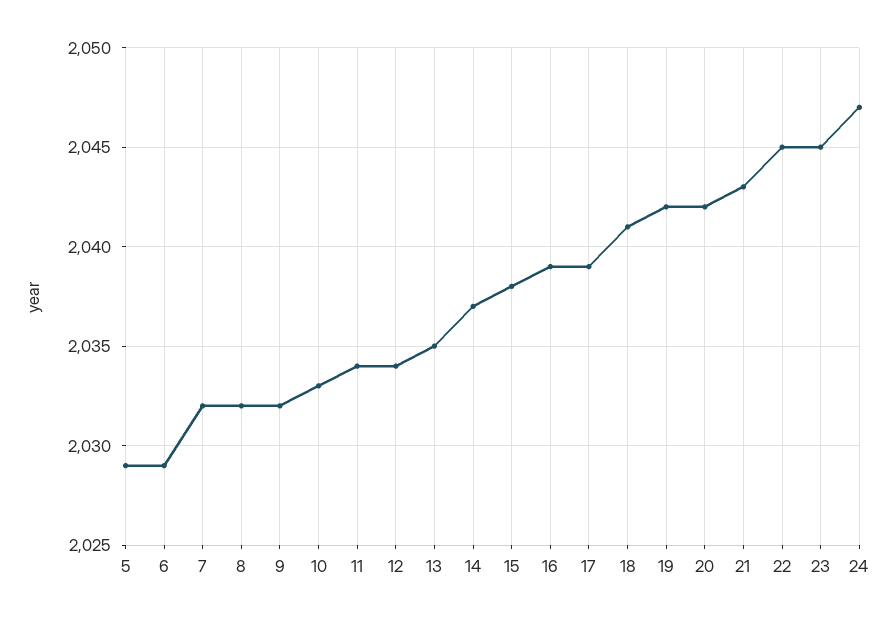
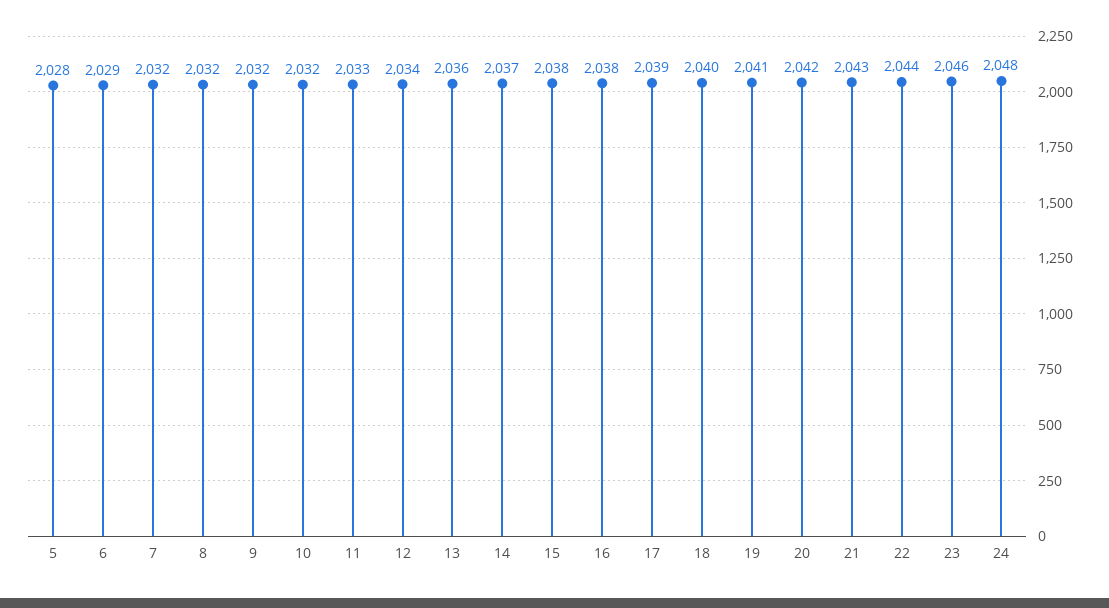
  {
-   "5": 2029,
+   "5": 2028,
    "6": 2029,
    "7": 2032,
    "8": 2032,
    "9": 2032,
-   "10": 2033,
+   "10": 2032,
-   "11": 2034,
+   "11": 2033,
    "12": 2034,
-   "13": 2035,
+   "13": 2036,
    "14": 2037,
    "15": 2038,
-   "16": 2039,
+   "16": 2038,
    "17": 2039,
-   "18": 2041,
+   "18": 2040,
-   "19": 2042,
+   "19": 2041,
    "20": 2042,
    "21": 2043,
-   "22": 2045,
+   "22": 2044,
-   "23": 2045,
+   "23": 2046,
-   "24": 2047
+   "24": 2048
  }

